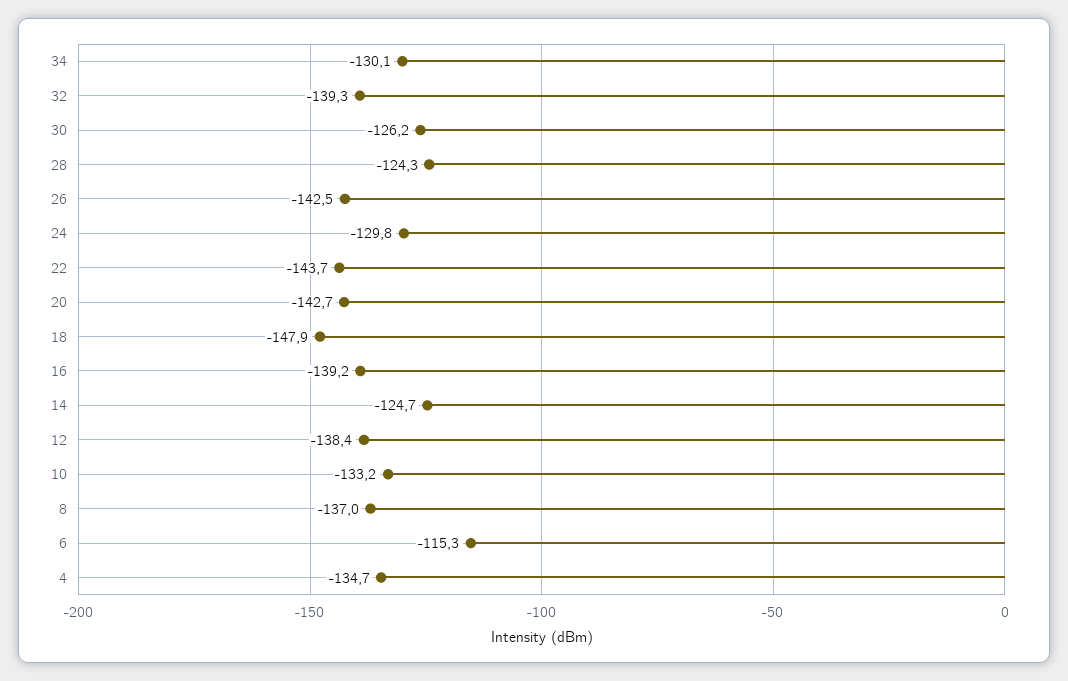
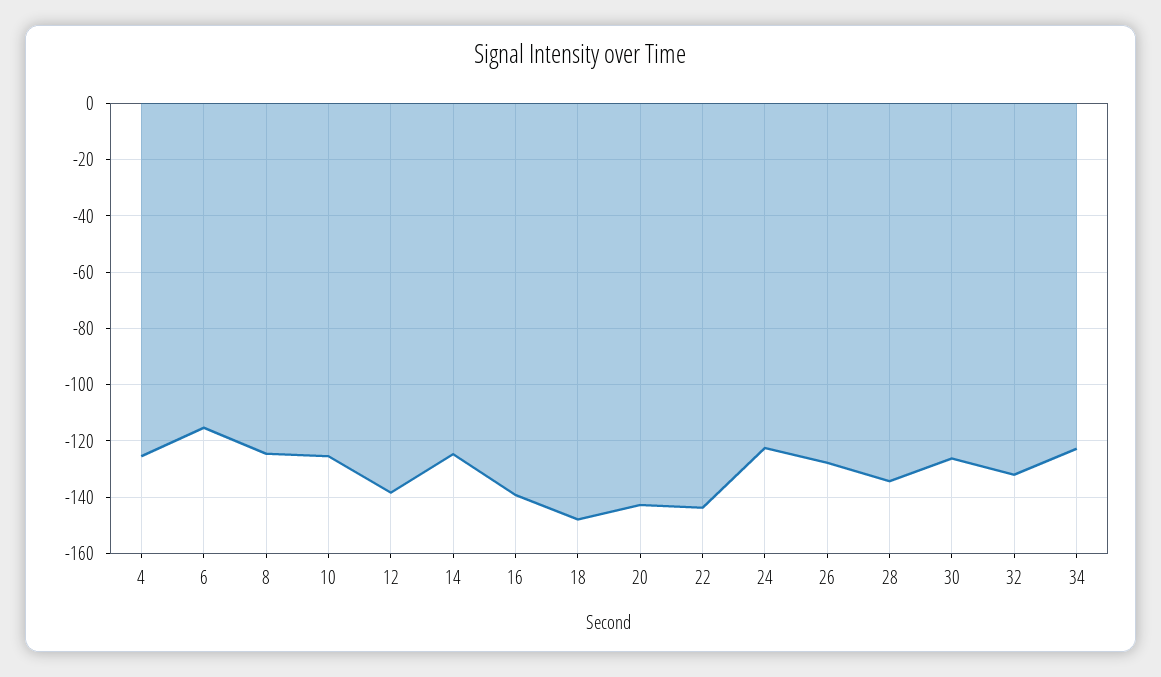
  {
-   "34": -130.1,
+   "34": -122.5,
-   "32": -139.3,
+   "32": -132.5,
    "30": -126.2,
-   "28": -124.3,
+   "28": -135,
-   "26": -142.5,
+   "26": -127.5,
-   "24": -129.8,
+   "24": -122.5,
    "22": -143.7,
    "20": -142.7,
    "18": -147.9,
    "16": -139.2,
    "14": -124.7,
    "12": -138.4,
-   "10": -133.2,
+   "10": -125,
-   "8": -137,
+   "8": -125,
    "6": -115.3,
-   "4": -134.7
+   "4": -125
  }

